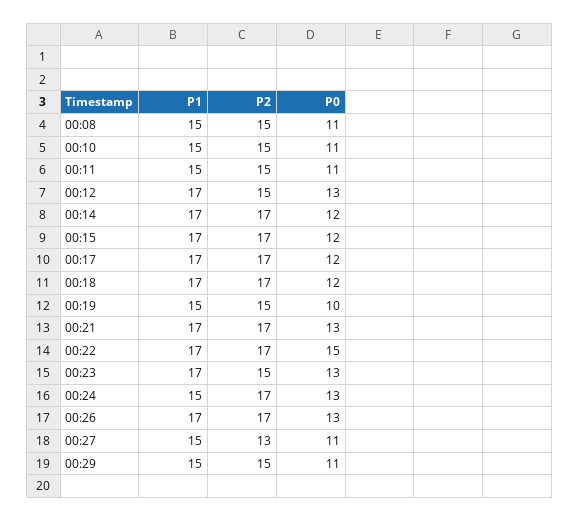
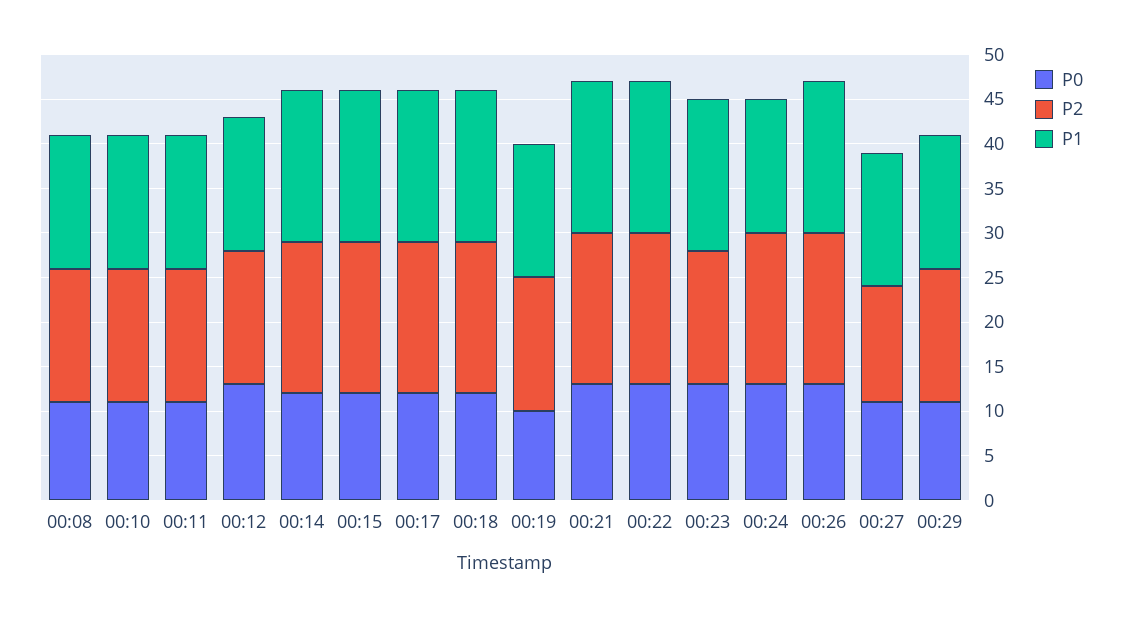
  {
    "P1": {
      "00:08": 15,
      "00:10": 15,
      "00:11": 15,
-     "00:12": 17,
+     "00:12": 15,
      "00:14": 17,
      "00:15": 17,
      "00:17": 17,
      "00:18": 17,
      "00:19": 15,
      "00:21": 17,
      "00:22": 17,
      "00:23": 17,
      "00:24": 15,
      "00:26": 17,
      "00:27": 15,
      "00:29": 15
    },
    "P2": {
      "00:08": 15,
      "00:10": 15,
      "00:11": 15,
      "00:12": 15,
      "00:14": 17,
      "00:15": 17,
      "00:17": 17,
      "00:18": 17,
      "00:19": 15,
      "00:21": 17,
      "00:22": 17,
      "00:23": 15,
      "00:24": 17,
      "00:26": 17,
      "00:27": 13,
      "00:29": 15
    },
    "P0": {
      "00:08": 11,
      "00:10": 11,
      "00:11": 11,
      "00:12": 13,
      "00:14": 12,
      "00:15": 12,
      "00:17": 12,
      "00:18": 12,
      "00:19": 10,
      "00:21": 13,
-     "00:22": 15,
+     "00:22": 13,
      "00:23": 13,
      "00:24": 13,
      "00:26": 13,
      "00:27": 11,
      "00:29": 11
    }
  }

